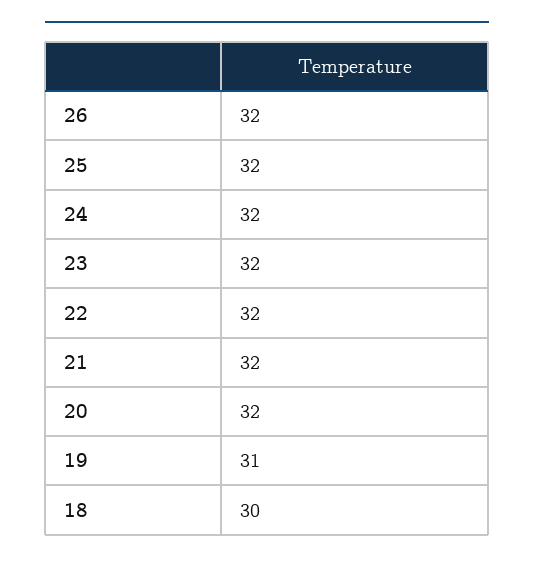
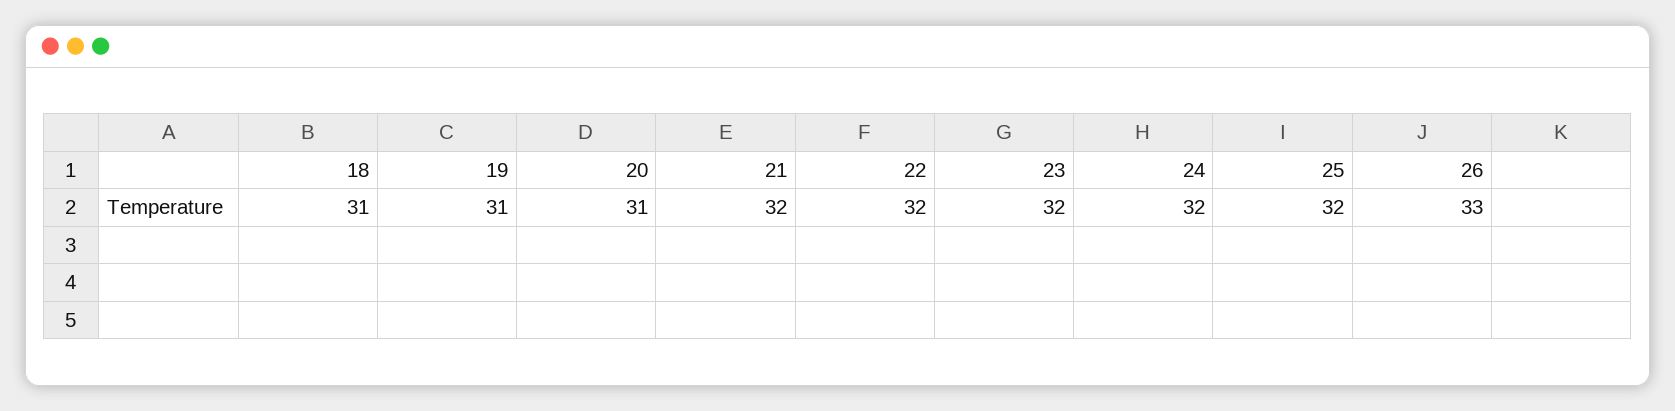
  {
-   "26": 32,
+   "26": 33,
    "25": 32,
    "24": 32,
    "23": 32,
    "22": 32,
    "21": 32,
-   "20": 32,
+   "20": 31,
    "19": 31,
-   "18": 30
+   "18": 31
  }

